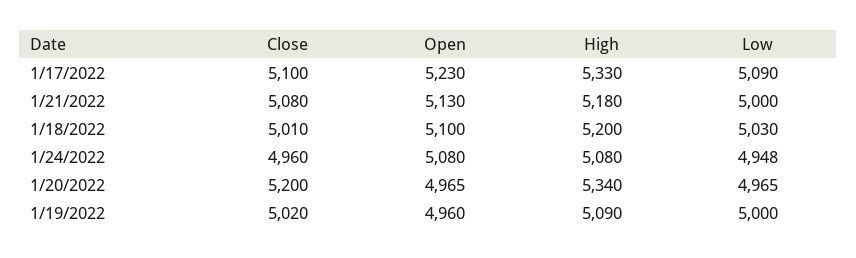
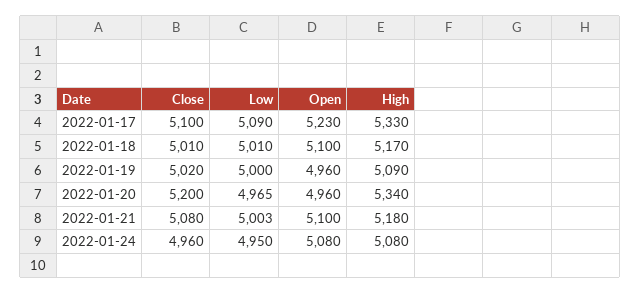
  {
    "Close": {
      "1/17/2022": 5100,
      "1/21/2022": 5080,
      "1/18/2022": 5010,
      "1/24/2022": 4960,
      "1/20/2022": 5200,
      "1/19/2022": 5020
    },
    "Open": {
      "1/17/2022": 5230,
-     "1/21/2022": 5130,
+     "1/21/2022": 5100,
      "1/18/2022": 5100,
      "1/24/2022": 5080,
-     "1/20/2022": 4965,
+     "1/20/2022": 4960,
      "1/19/2022": 4960
    },
    "High": {
      "1/17/2022": 5330,
      "1/21/2022": 5180,
-     "1/18/2022": 5200,
+     "1/18/2022": 5170,
      "1/24/2022": 5080,
      "1/20/2022": 5340,
      "1/19/2022": 5090
    },
    "Low": {
      "1/17/2022": 5090,
-     "1/21/2022": 5000,
+     "1/21/2022": 5003,
-     "1/18/2022": 5030,
+     "1/18/2022": 5010,
-     "1/24/2022": 4948,
+     "1/24/2022": 4950,
      "1/20/2022": 4965,
      "1/19/2022": 5000
    }
  }

